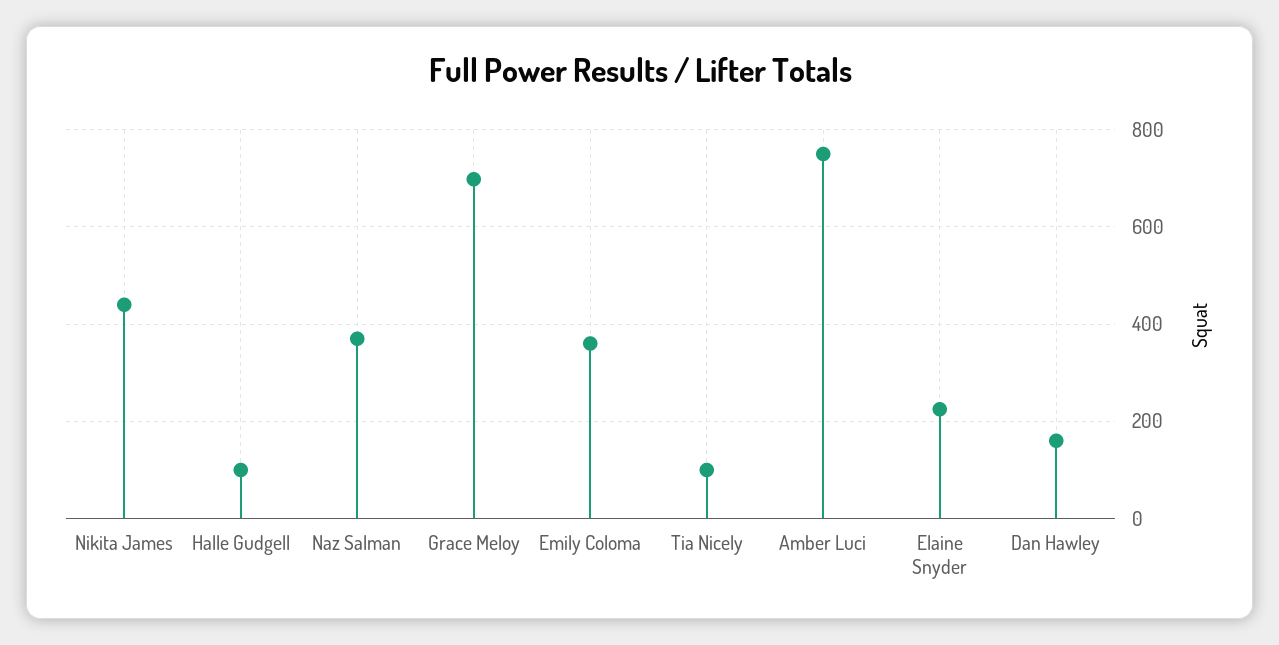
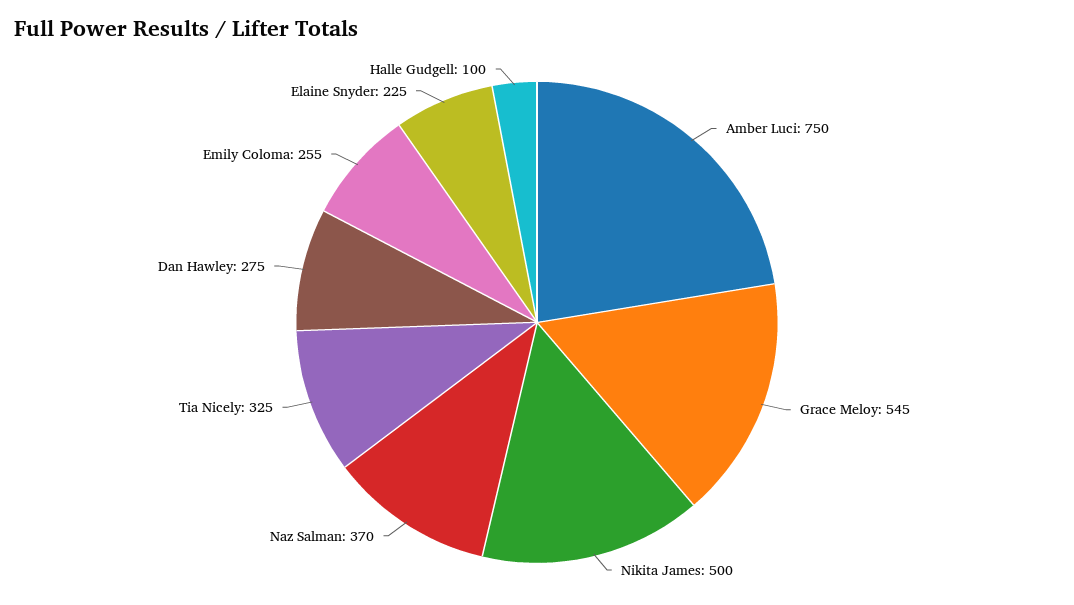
  {
-   "Nikita James": 440,
+   "Nikita James": 500,
    "Halle Gudgell": 100,
    "Naz Salman": 370,
-   "Grace Meloy": 700,
+   "Grace Meloy": 545,
-   "Emily Coloma": 360,
+   "Emily Coloma": 255,
-   "Tia Nicely": 100,
+   "Tia Nicely": 325,
    "Amber Luci": 750,
    "Elaine Snyder": 225,
-   "Dan Hawley": 160
+   "Dan Hawley": 275
  }

